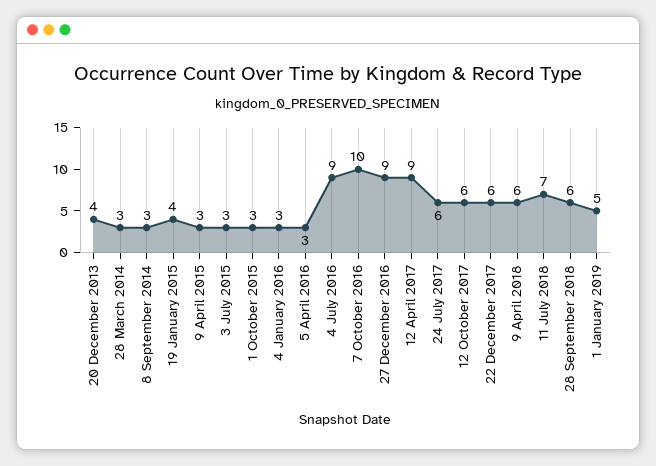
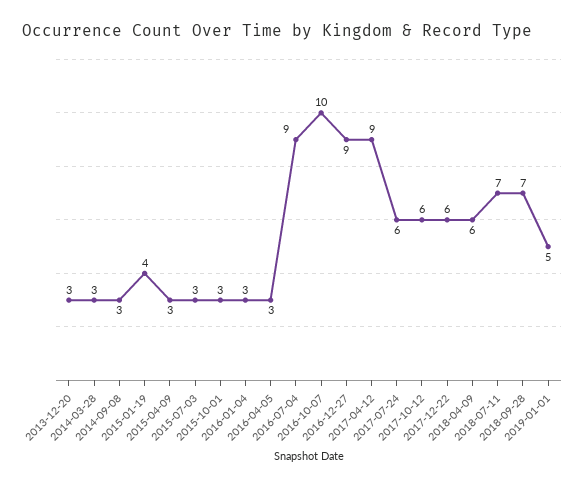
  {
-   "20 December 2013": 4,
+   "20 December 2013": 3,
    "28 March 2014": 3,
    "8 September 2014": 3,
    "19 January 2015": 4,
    "9 April 2015": 3,
    "3 July 2015": 3,
    "1 October 2015": 3,
    "4 January 2016": 3,
    "5 April 2016": 3,
    "4 July 2016": 9,
    "7 October 2016": 10,
    "27 December 2016": 9,
    "12 April 2017": 9,
    "24 July 2017": 6,
    "12 October 2017": 6,
    "22 December 2017": 6,
    "9 April 2018": 6,
    "11 July 2018": 7,
-   "28 September 2018": 6,
+   "28 September 2018": 7,
    "1 January 2019": 5
  }

